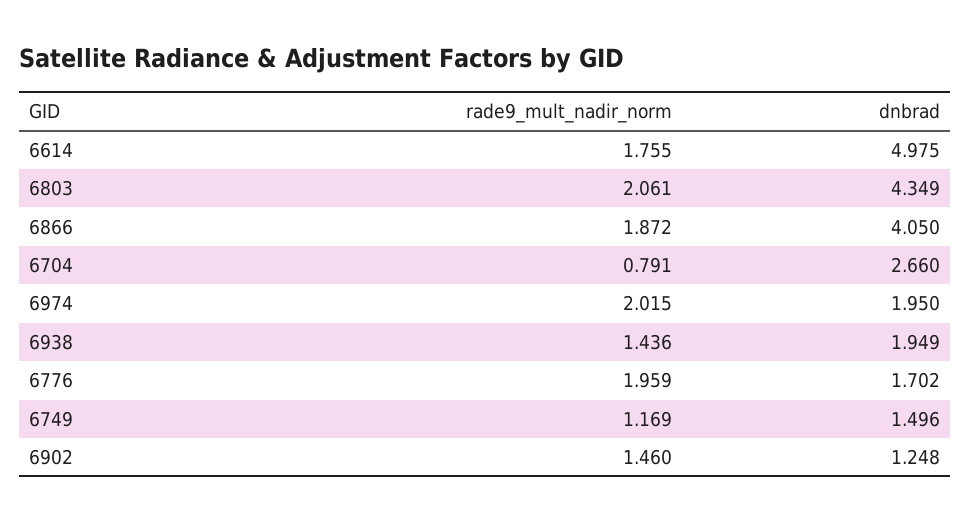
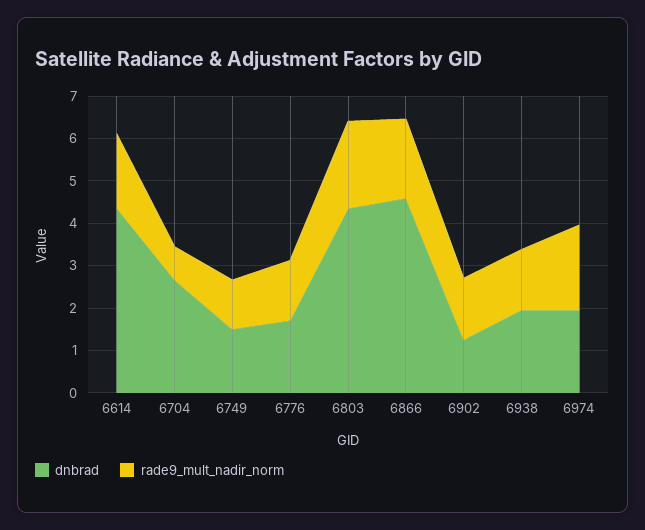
  {
    "rade9_mult_nadir_norm": {
      "6614": 1.755,
      "6803": 2.061,
      "6866": 1.872,
      "6704": 0.791,
      "6974": 2.015,
      "6938": 1.436,
-     "6776": 1.959,
+     "6776": 1.4,
      "6749": 1.169,
      "6902": 1.46
    },
    "dnbrad": {
-     "6614": 4.975,
+     "6614": 4.4,
      "6803": 4.349,
-     "6866": 4.05,
+     "6866": 4.6,
      "6704": 2.66,
      "6974": 1.95,
      "6938": 1.949,
      "6776": 1.702,
      "6749": 1.496,
      "6902": 1.248
    }
  }

